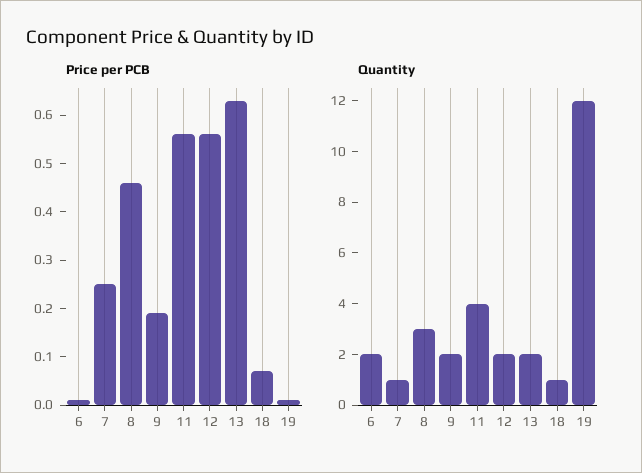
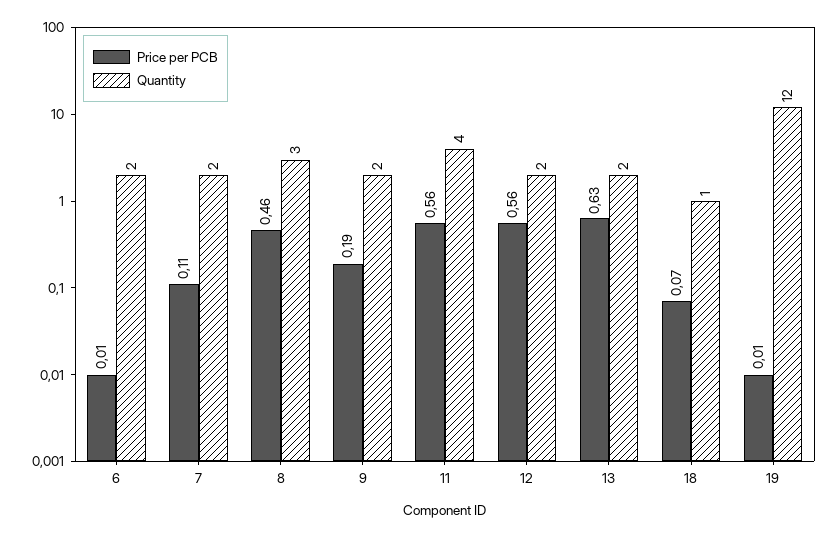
  {
    "Price per PCB": {
      "6": 0.01,
-     "7": 0.25,
+     "7": 0.11,
      "8": 0.46,
      "9": 0.19,
      "11": 0.56,
      "12": 0.56,
      "13": 0.63,
      "18": 0.07,
      "19": 0.01
    },
    "Quantity": {
      "6": 2,
-     "7": 1,
+     "7": 2,
      "8": 3,
      "9": 2,
      "11": 4,
      "12": 2,
      "13": 2,
      "18": 1,
      "19": 12
    }
  }

